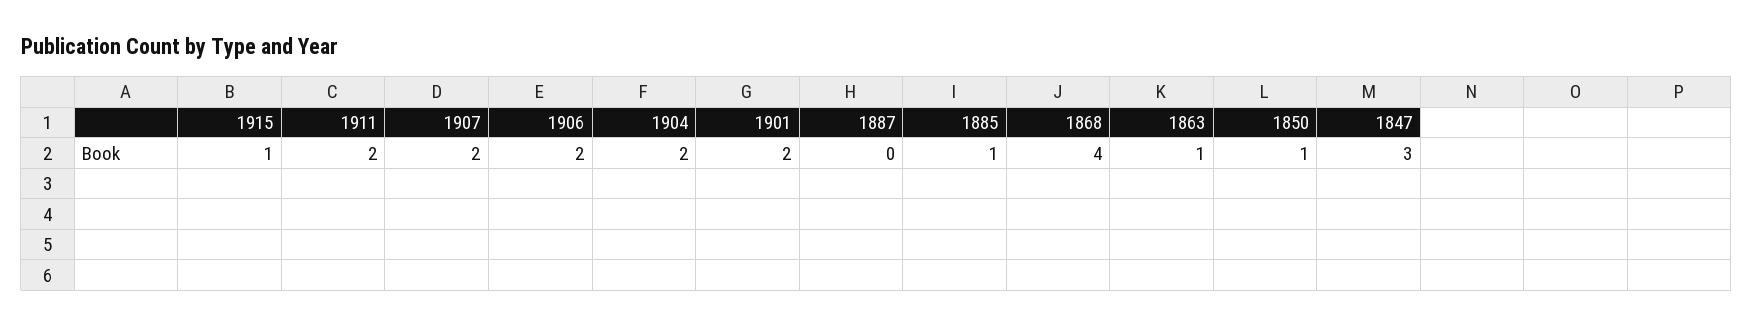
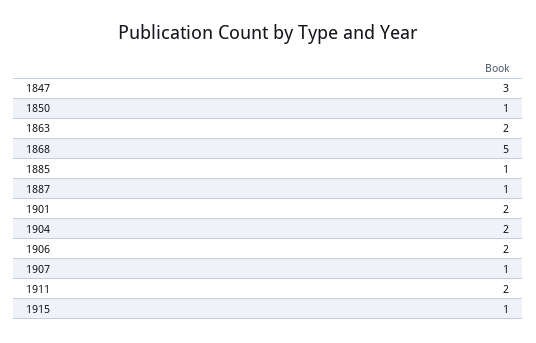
  {
    "1915": 1,
    "1911": 2,
-   "1907": 2,
+   "1907": 1,
    "1906": 2,
    "1904": 2,
    "1901": 2,
-   "1887": 0,
+   "1887": 1,
    "1885": 1,
-   "1868": 4,
+   "1868": 5,
-   "1863": 1,
+   "1863": 2,
    "1850": 1,
    "1847": 3
  }

